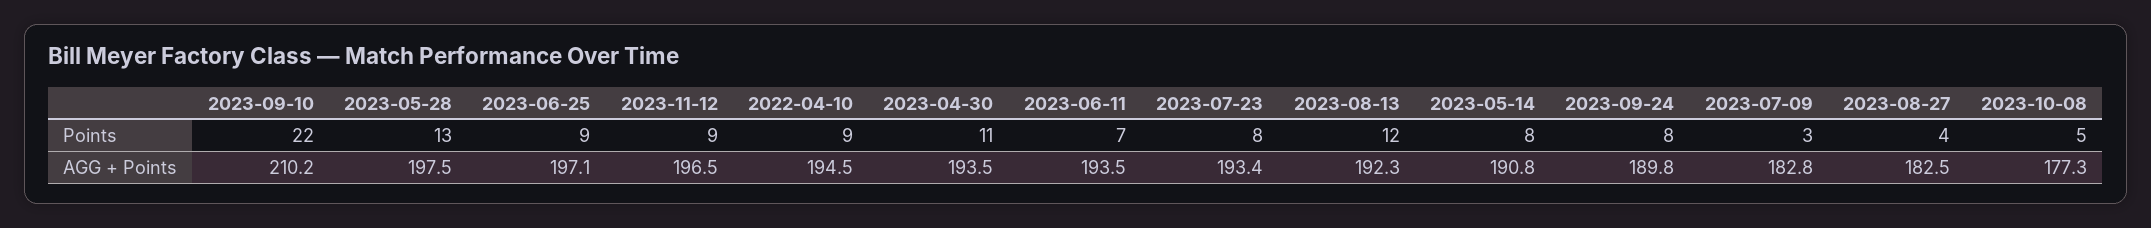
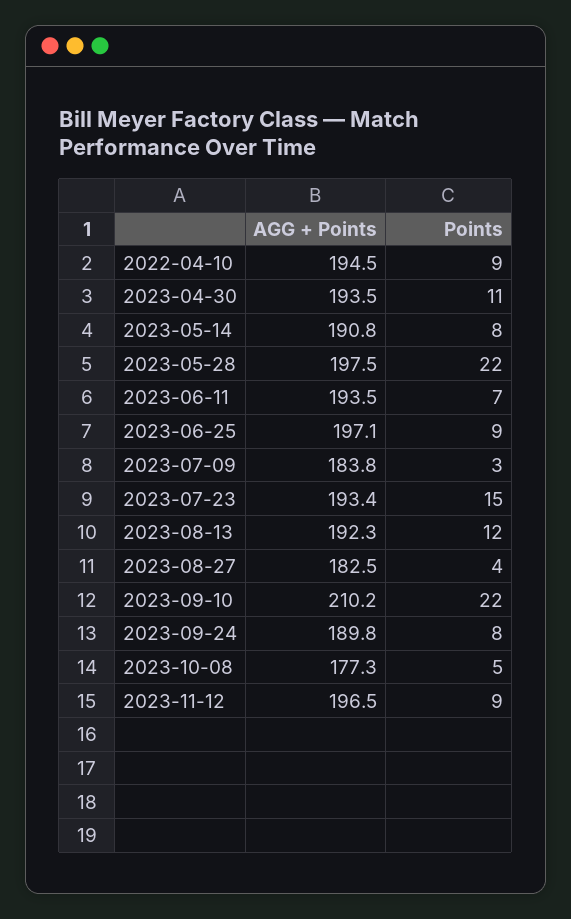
  {
    "2023-09-10": {
      "Points": 22,
      "AGG + Points": 210.2
    },
    "2023-05-28": {
-     "Points": 13,
+     "Points": 22,
      "AGG + Points": 197.5
    },
    "2023-06-25": {
      "Points": 9,
      "AGG + Points": 197.1
    },
    "2023-11-12": {
      "Points": 9,
      "AGG + Points": 196.5
    },
    "2022-04-10": {
      "Points": 9,
      "AGG + Points": 194.5
    },
    "2023-04-30": {
      "Points": 11,
      "AGG + Points": 193.5
    },
    "2023-06-11": {
      "Points": 7,
      "AGG + Points": 193.5
    },
    "2023-07-23": {
-     "Points": 8,
+     "Points": 15,
      "AGG + Points": 193.4
    },
    "2023-08-13": {
      "Points": 12,
      "AGG + Points": 192.3
    },
    "2023-05-14": {
      "Points": 8,
      "AGG + Points": 190.8
    },
    "2023-09-24": {
      "Points": 8,
      "AGG + Points": 189.8
    },
    "2023-07-09": {
      "Points": 3,
-     "AGG + Points": 182.8
+     "AGG + Points": 183.8
    },
    "2023-08-27": {
      "Points": 4,
      "AGG + Points": 182.5
    },
    "2023-10-08": {
      "Points": 5,
      "AGG + Points": 177.3
    }
  }

